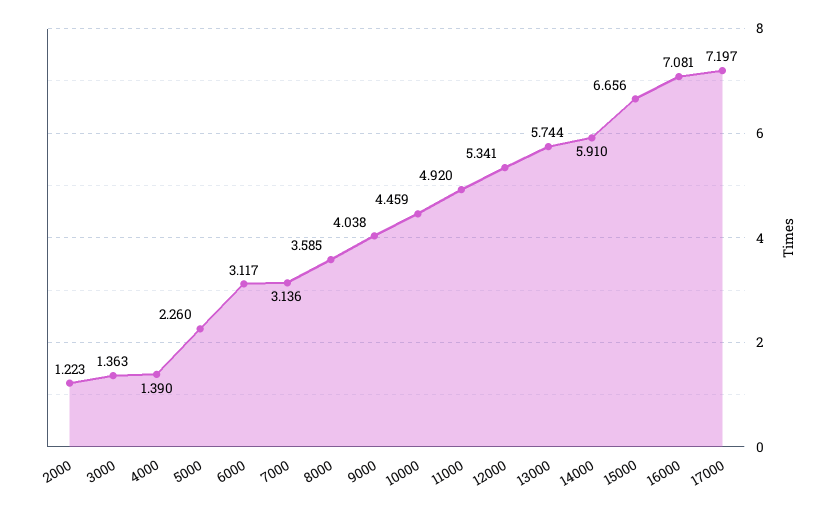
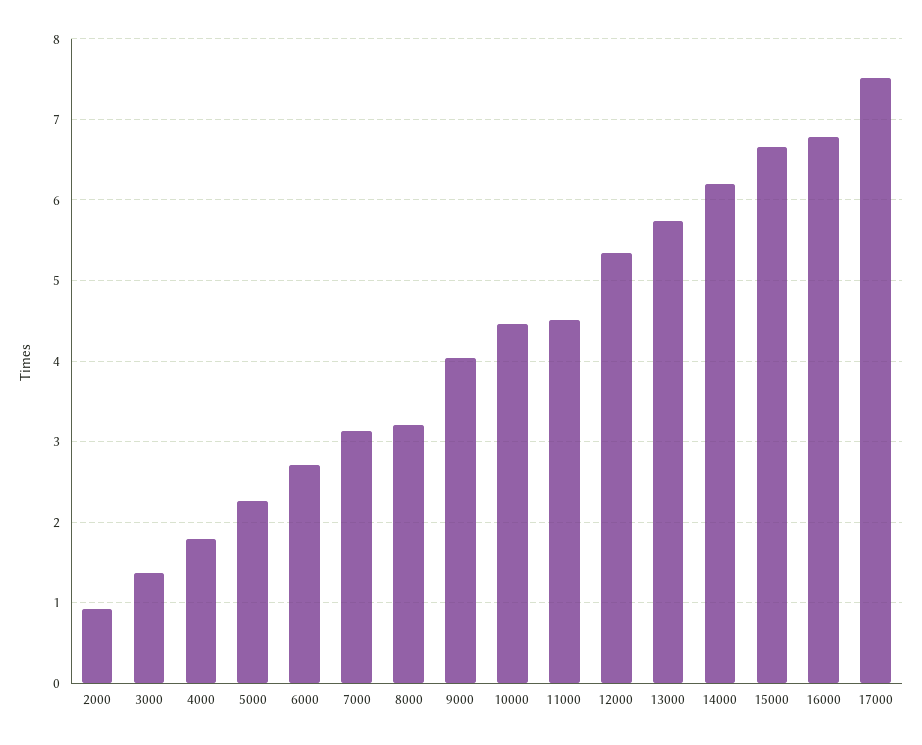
  {
-   "2000": 1.223,
+   "2000": 0.9,
    "3000": 1.363,
-   "4000": 1.39,
+   "4000": 1.8,
    "5000": 2.26,
-   "6000": 3.117,
+   "6000": 2.7,
    "7000": 3.136,
-   "8000": 3.585,
+   "8000": 3.2,
    "9000": 4.038,
    "10000": 4.459,
-   "11000": 4.92,
+   "11000": 4.5,
    "12000": 5.341,
    "13000": 5.744,
-   "14000": 5.91,
+   "14000": 6.2,
    "15000": 6.656,
-   "16000": 7.081,
+   "16000": 6.8,
-   "17000": 7.197
+   "17000": 7.5
  }

